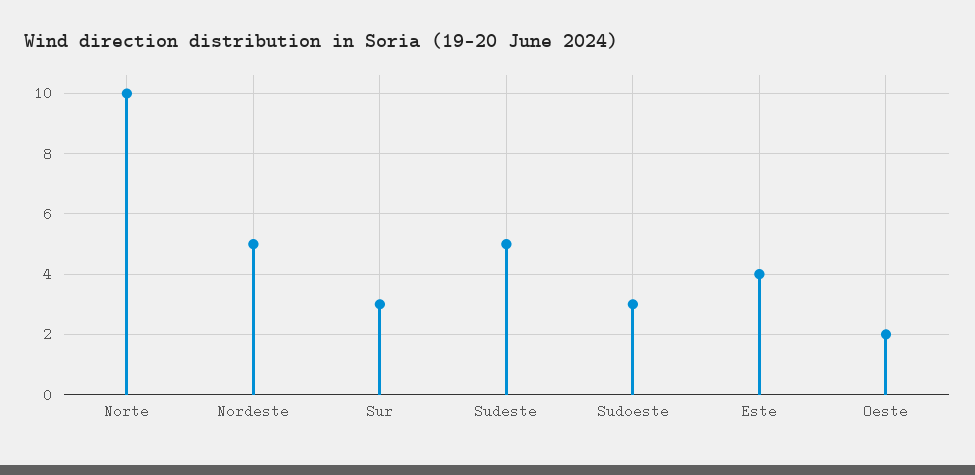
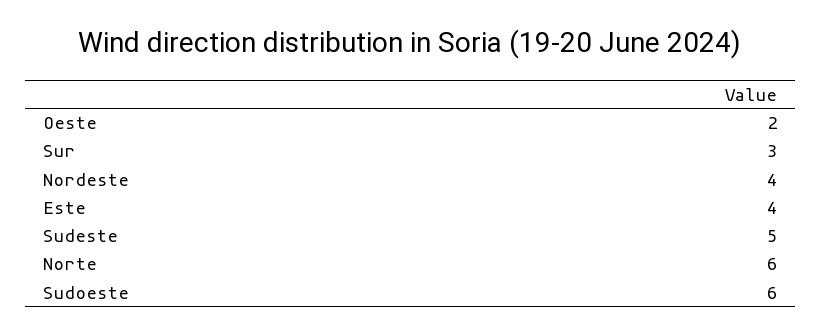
  {
-   "Norte": 10,
+   "Norte": 6,
-   "Nordeste": 5,
+   "Nordeste": 4,
    "Sur": 3,
    "Sudeste": 5,
-   "Sudoeste": 3,
+   "Sudoeste": 6,
    "Este": 4,
    "Oeste": 2
  }

